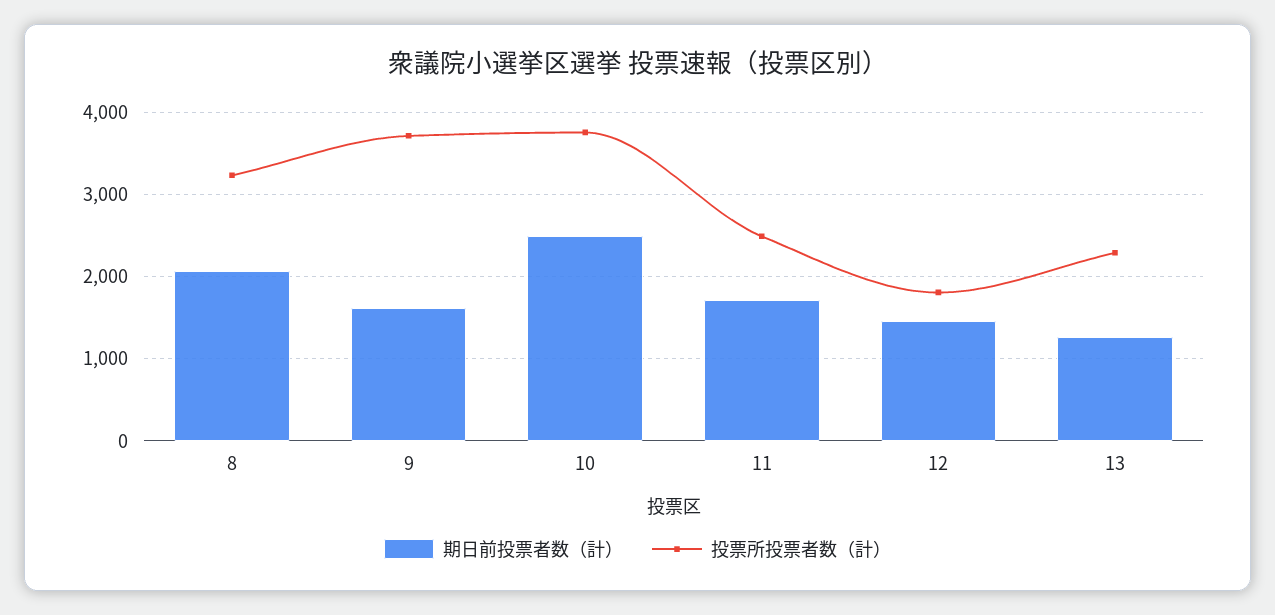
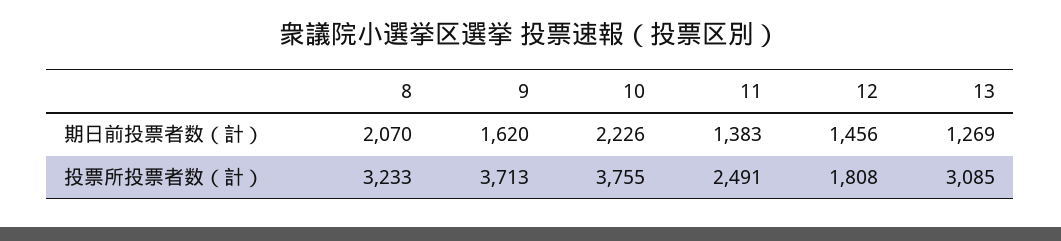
  {
    "期日前投票者数（計）": {
      "8": 2070,
      "9": 1620,
-     "10": 2500,
+     "10": 2226,
-     "11": 1700,
+     "11": 1383,
      "12": 1456,
      "13": 1269
    },
    "投票所投票者数（計）": {
      "8": 3233,
      "9": 3713,
      "10": 3755,
      "11": 2491,
      "12": 1808,
-     "13": 2300
+     "13": 3085
    }
  }

